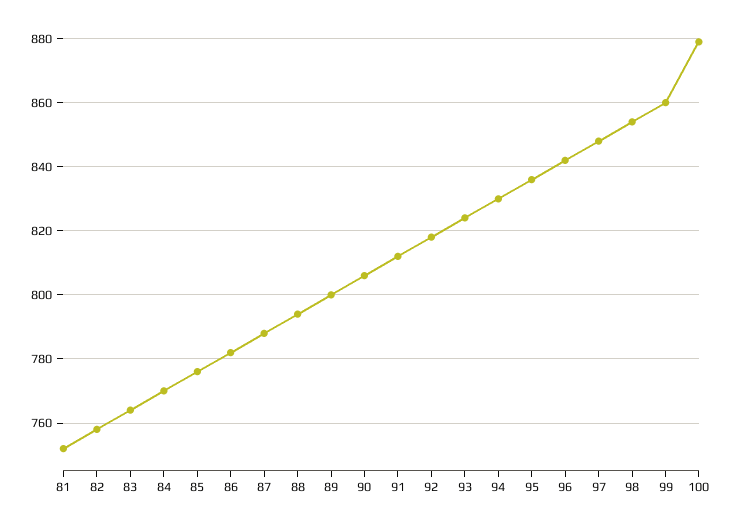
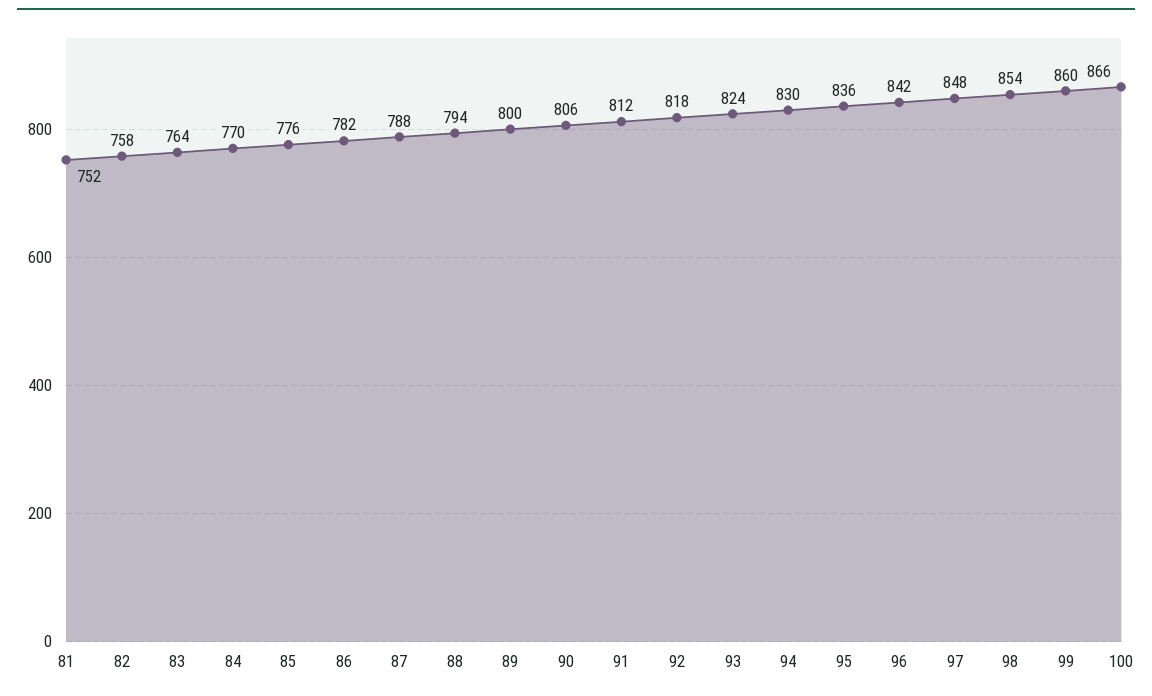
  {
    "81": 752,
    "82": 758,
    "83": 764,
    "84": 770,
    "85": 776,
    "86": 782,
    "87": 788,
    "88": 794,
    "89": 800,
    "90": 806,
    "91": 812,
    "92": 818,
    "93": 824,
    "94": 830,
    "95": 836,
    "96": 842,
    "97": 848,
    "98": 854,
    "99": 860,
-   "100": 880
+   "100": 866
  }

